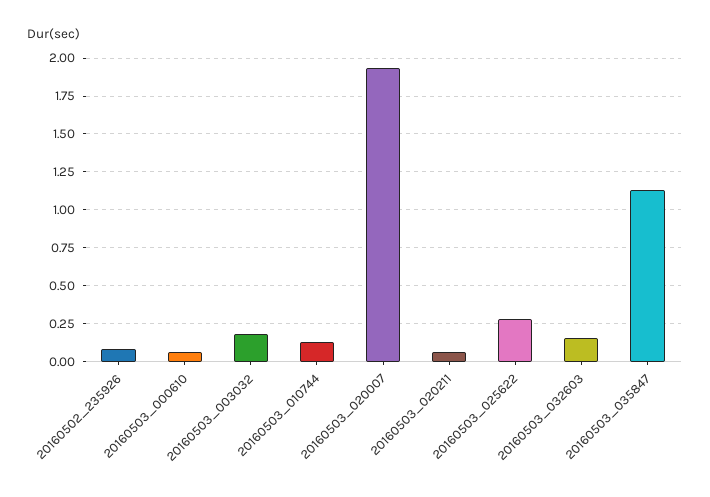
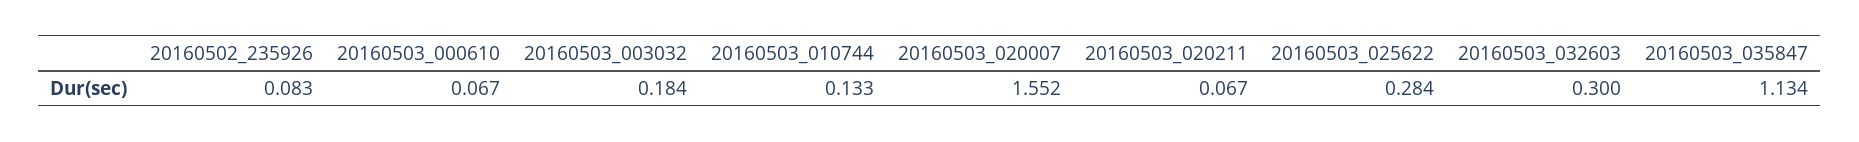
  {
    "20160502_235926": 0.083,
    "20160503_000610": 0.067,
    "20160503_003032": 0.184,
    "20160503_010744": 0.133,
-   "20160503_020007": 1.95,
+   "20160503_020007": 1.552,
    "20160503_020211": 0.067,
    "20160503_025622": 0.284,
-   "20160503_032603": 0.15,
+   "20160503_032603": 0.3,
    "20160503_035847": 1.134
  }

